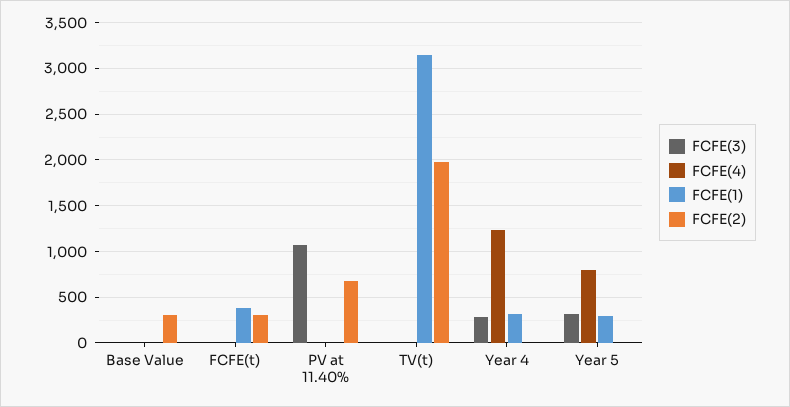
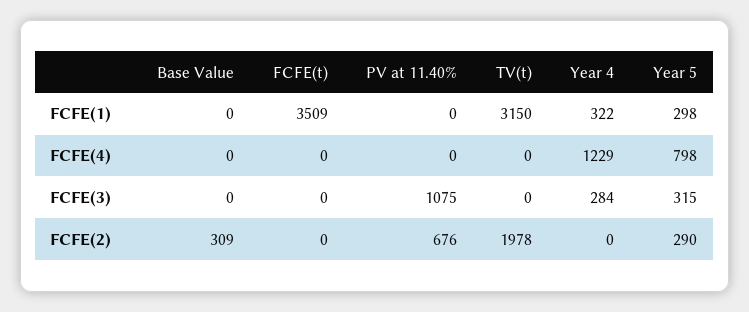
  {
    "FCFE(3)": {
      "Base Value": 0,
      "FCFE(t)": 0,
      "PV at 11.40%": 1075,
      "TV(t)": 0,
      "Year 4": 284,
      "Year 5": 315
    },
    "FCFE(4)": {
      "Base Value": 0,
      "FCFE(t)": 0,
      "PV at 11.40%": 0,
      "TV(t)": 0,
      "Year 4": 1229,
      "Year 5": 798
    },
    "FCFE(1)": {
      "Base Value": 0,
-     "FCFE(t)": 400,
+     "FCFE(t)": 3509,
      "PV at 11.40%": 0,
      "TV(t)": 3150,
      "Year 4": 322,
      "Year 5": 298
    },
    "FCFE(2)": {
      "Base Value": 309,
-     "FCFE(t)": 300,
+     "FCFE(t)": 0,
      "PV at 11.40%": 676,
      "TV(t)": 1978,
      "Year 4": 0,
-     "Year 5": 0
+     "Year 5": 290
    }
  }

